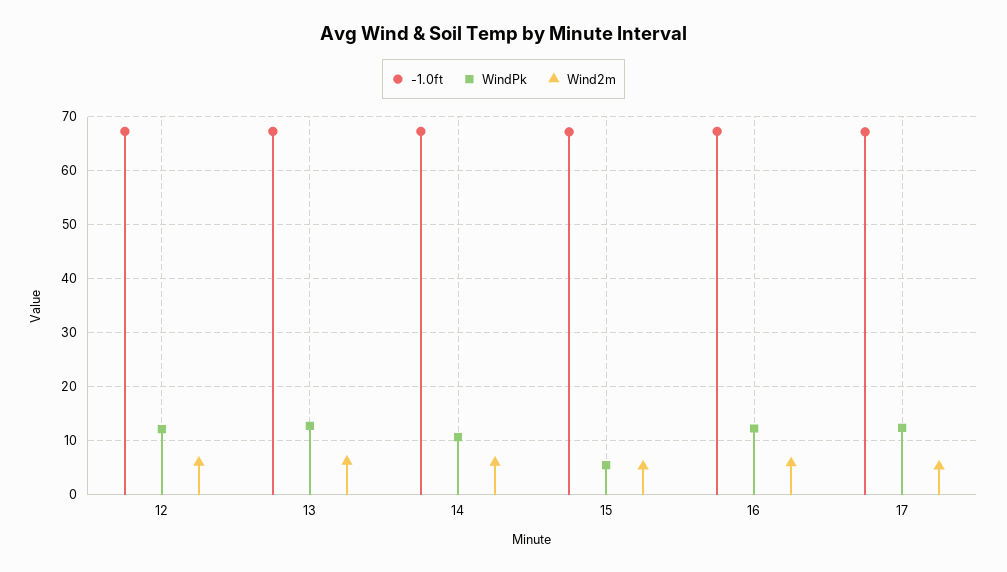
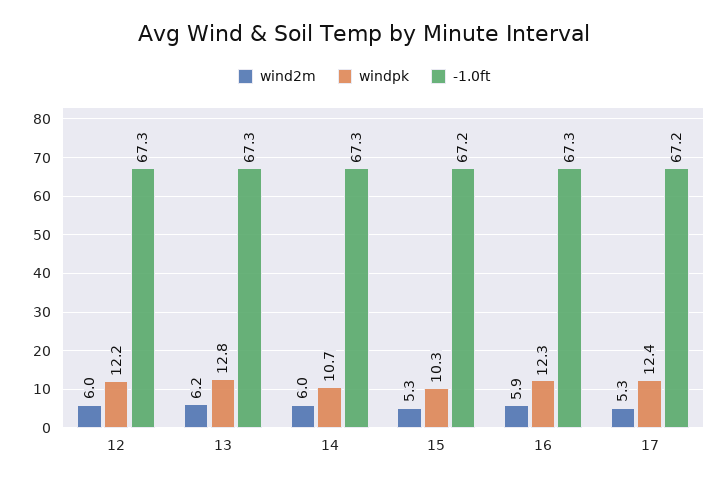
  {
    "-1.0ft": {
      "12": 67.3,
      "13": 67.3,
      "14": 67.3,
      "15": 67.2,
      "16": 67.3,
      "17": 67.2
    },
    "WindPk": {
      "12": 12.2,
      "13": 12.8,
      "14": 10.7,
-     "15": 6,
+     "15": 10.3,
      "16": 12.3,
      "17": 12.4
    },
    "Wind2m": {
      "12": 6,
      "13": 6.2,
      "14": 6,
      "15": 5.3,
      "16": 5.9,
      "17": 5.3
    }
  }

